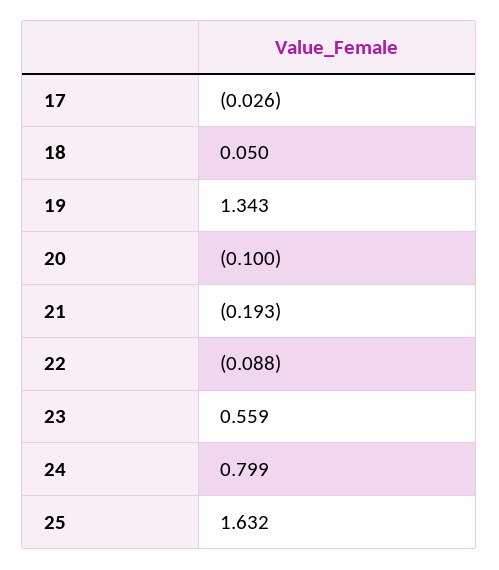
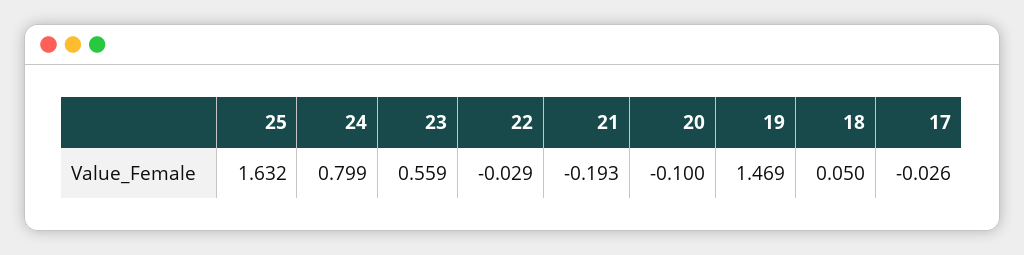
  {
    "17": -0.026,
    "18": 0.05,
-   "19": 1.343,
+   "19": 1.469,
    "20": -0.1,
    "21": -0.193,
-   "22": -0.088,
+   "22": -0.029,
    "23": 0.559,
    "24": 0.799,
    "25": 1.632
  }

